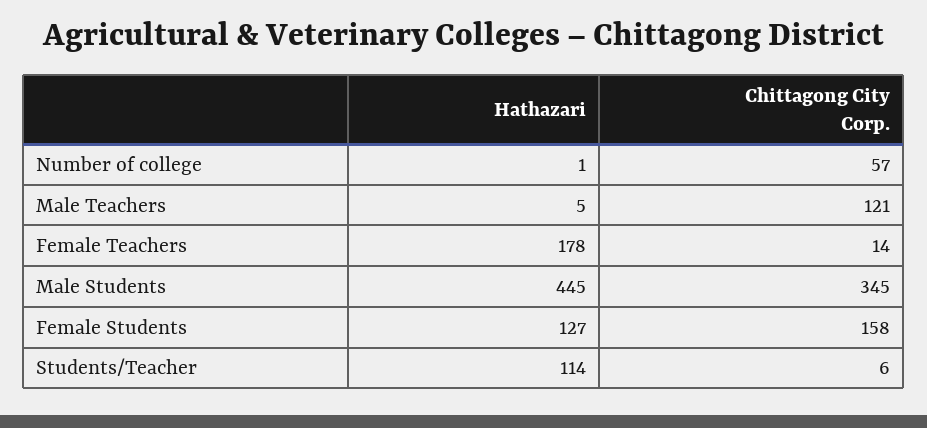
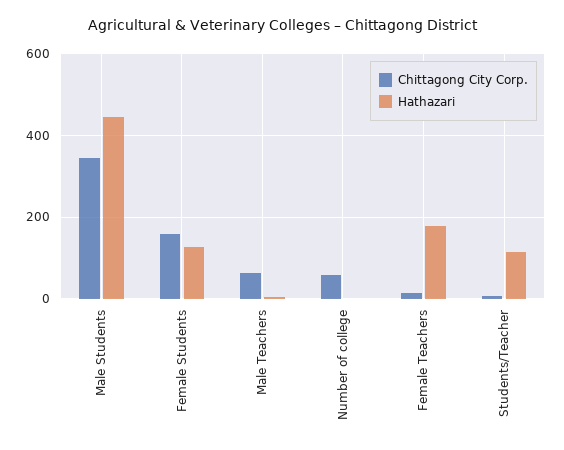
  {
    "Hathazari": {
      "Number of college": 1,
      "Male Teachers": 5,
      "Female Teachers": 178,
      "Male Students": 445,
      "Female Students": 127,
      "Students/Teacher": 114
    },
    "Chittagong City Corp.": {
      "Number of college": 57,
-     "Male Teachers": 121,
+     "Male Teachers": 60,
      "Female Teachers": 14,
      "Male Students": 345,
      "Female Students": 158,
      "Students/Teacher": 6
    }
  }

